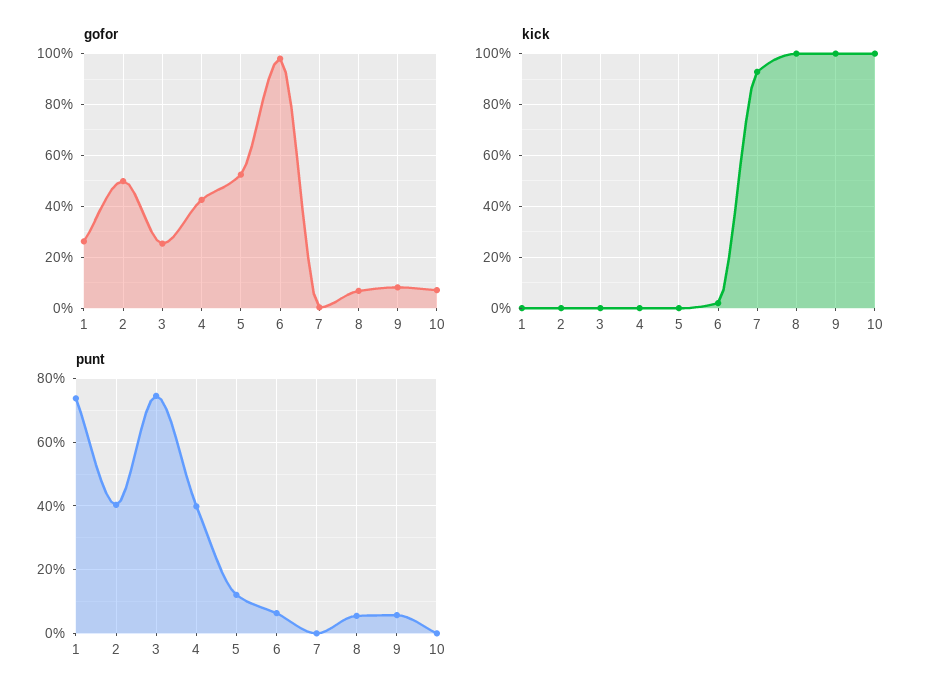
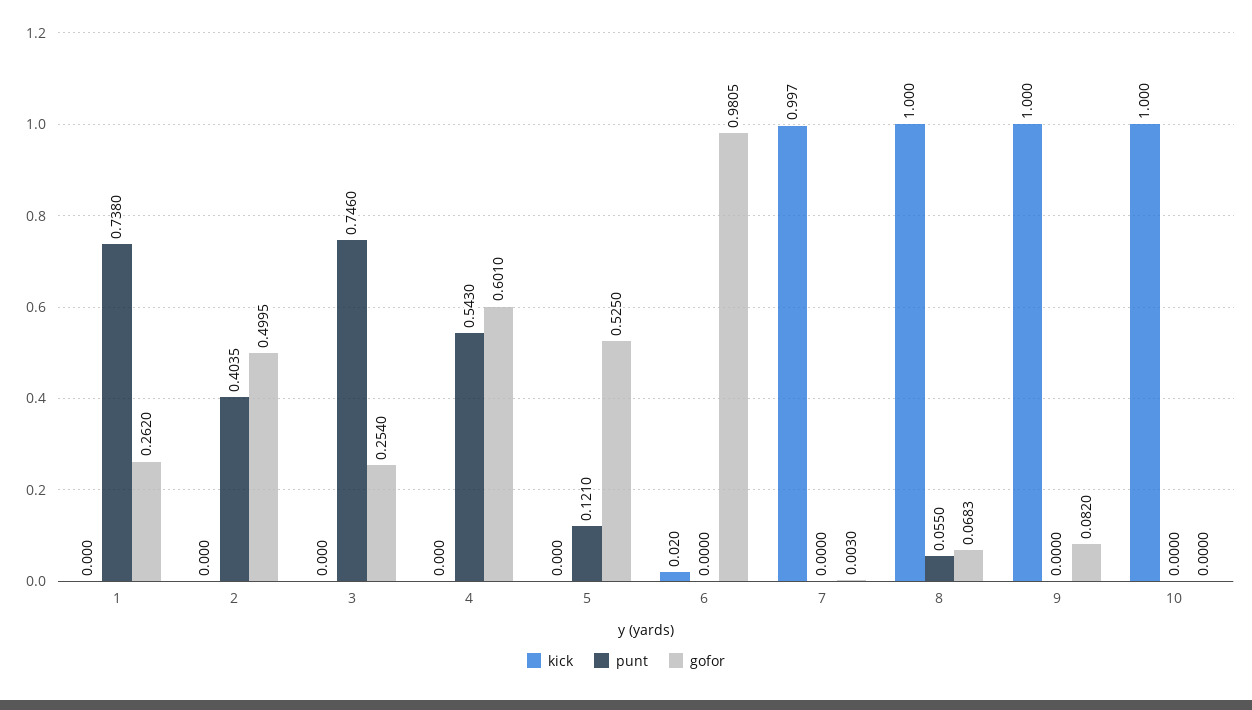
  {
    "gofor": {
      "1": 0.262,
      "2": 0.4995,
      "3": 0.254,
-     "4": 0.425,
+     "4": 0.601,
      "5": 0.525,
      "6": 0.9805,
      "7": 0.003,
      "8": 0.0683,
      "9": 0.082,
-     "10": 0.075
+     "10": 0
    },
    "kick": {
      "1": 0,
      "2": 0,
      "3": 0,
      "4": 0,
      "5": 0,
      "6": 0.02,
-     "7": 0.925,
+     "7": 0.997,
      "8": 1,
      "9": 1,
      "10": 1
    },
    "punt": {
      "1": 0.738,
      "2": 0.4035,
      "3": 0.746,
-     "4": 0.4,
+     "4": 0.543,
      "5": 0.121,
-     "6": 0.06,
+     "6": 0,
      "7": 0,
      "8": 0.055,
-     "9": 0.06,
+     "9": 0,
      "10": 0
    }
  }

